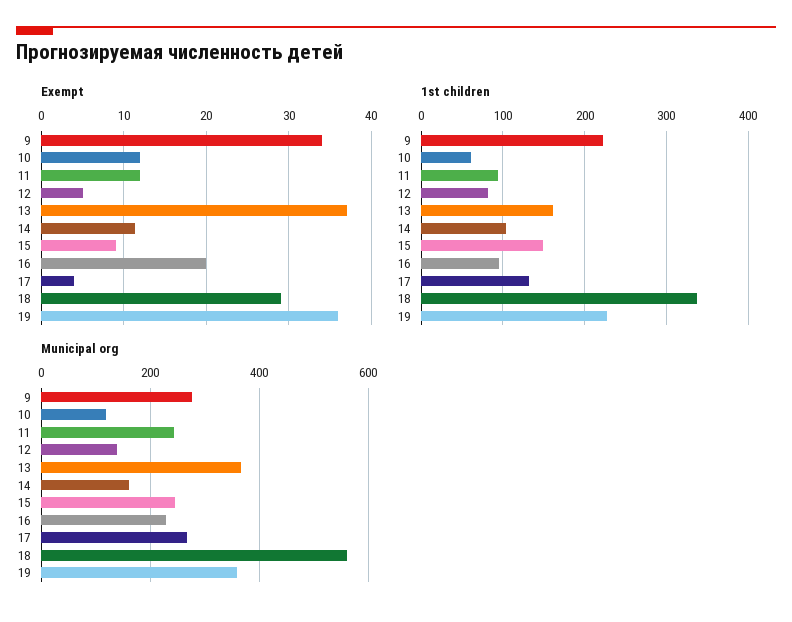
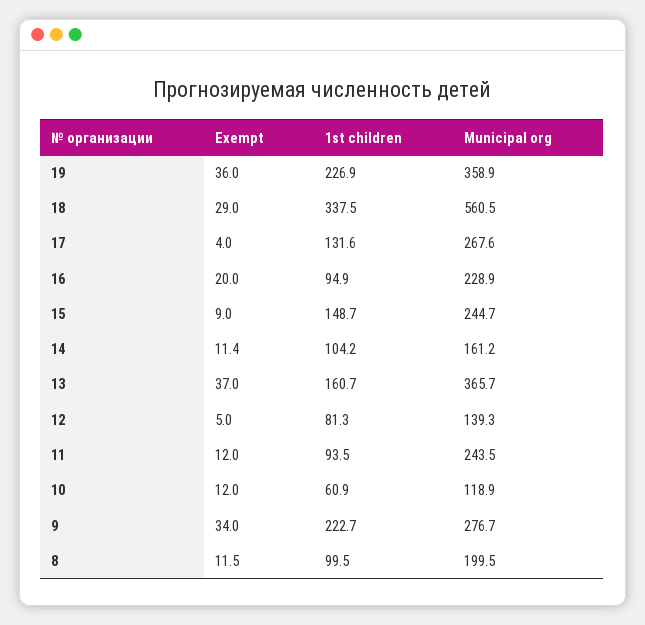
  {
    "Exempt": {
      "9": 34,
      "10": 12,
      "11": 12,
      "12": 5,
      "13": 37,
      "14": 11.4,
      "15": 9,
      "16": 20,
      "17": 4,
      "18": 29,
-     "19": 36
+     "19": 36,
+     "8": 11.5
    },
    "1st children": {
      "9": 222.7,
      "10": 60.9,
      "11": 93.5,
      "12": 81.3,
      "13": 160.7,
      "14": 104.2,
      "15": 148.7,
      "16": 94.9,
      "17": 131.6,
      "18": 337.5,
-     "19": 226.9
+     "19": 226.9,
+     "8": 99.5
    },
    "Municipal org": {
      "9": 276.7,
      "10": 118.9,
      "11": 243.5,
      "12": 139.3,
      "13": 365.7,
      "14": 161.2,
      "15": 244.7,
      "16": 228.9,
      "17": 267.6,
      "18": 560.5,
-     "19": 358.9
+     "19": 358.9,
+     "8": 199.5
    }
  }

